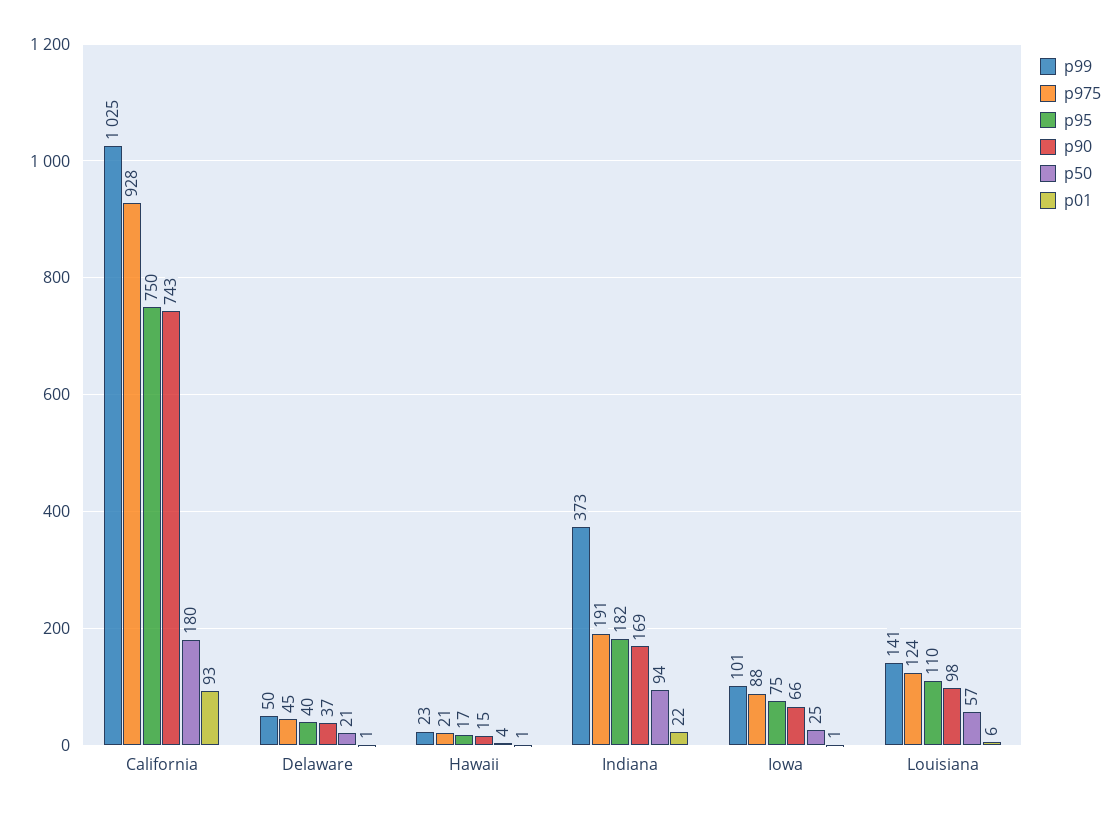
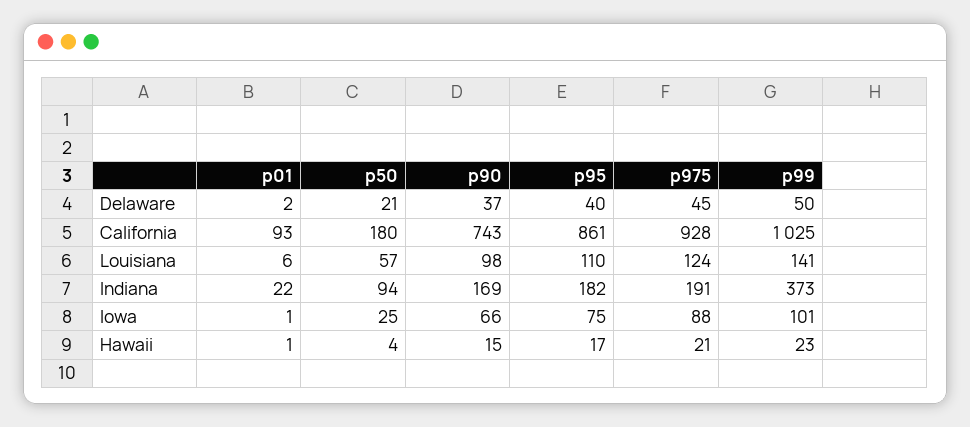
  {
    "p99": {
      "California": 1025,
      "Delaware": 50,
      "Hawaii": 23,
      "Indiana": 373,
      "Iowa": 101,
      "Louisiana": 141
    },
    "p975": {
      "California": 928,
      "Delaware": 45,
      "Hawaii": 21,
      "Indiana": 191,
      "Iowa": 88,
      "Louisiana": 124
    },
    "p95": {
-     "California": 750,
+     "California": 861,
      "Delaware": 40,
      "Hawaii": 17,
      "Indiana": 182,
      "Iowa": 75,
      "Louisiana": 110
    },
    "p90": {
      "California": 743,
      "Delaware": 37,
      "Hawaii": 15,
      "Indiana": 169,
      "Iowa": 66,
      "Louisiana": 98
    },
    "p50": {
      "California": 180,
      "Delaware": 21,
      "Hawaii": 4,
      "Indiana": 94,
      "Iowa": 25,
      "Louisiana": 57
    },
    "p01": {
      "California": 93,
-     "Delaware": 1,
+     "Delaware": 2,
      "Hawaii": 1,
      "Indiana": 22,
      "Iowa": 1,
      "Louisiana": 6
    }
  }

